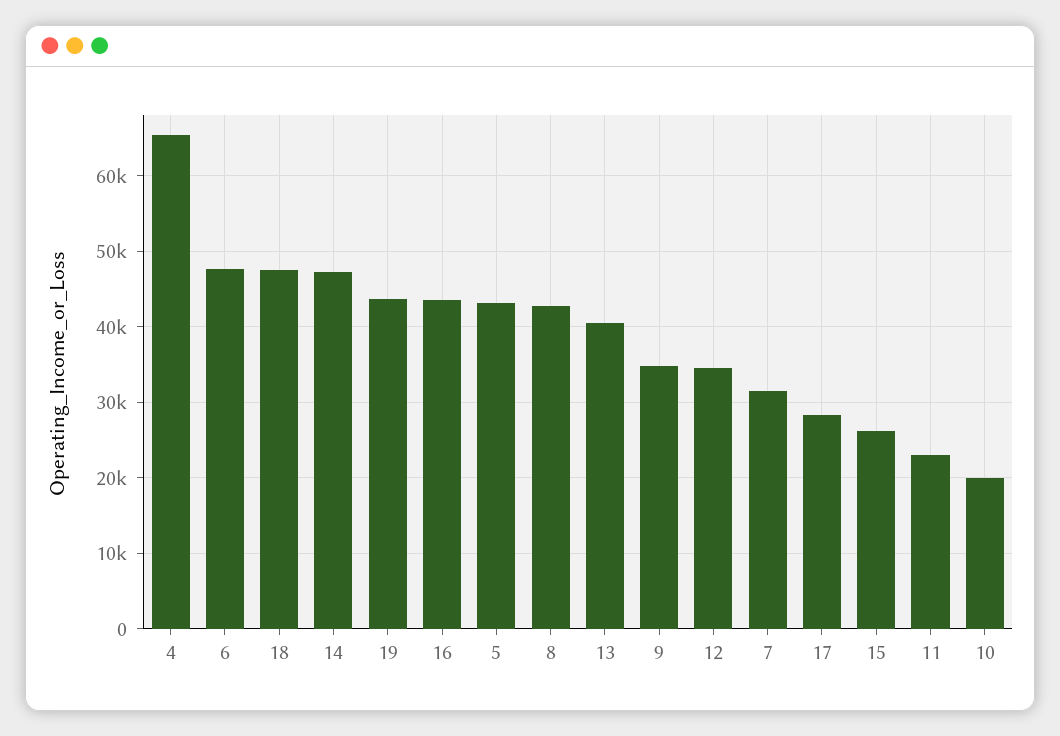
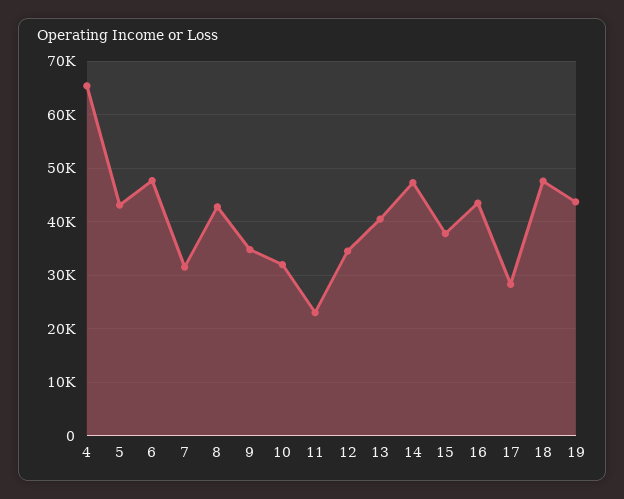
  {
    "4": 65000,
    "6": 48000,
    "18": 48000,
    "14": 47000,
    "19": 44000,
    "16": 44000,
    "5": 43000,
    "8": 43000,
    "13": 41000,
    "9": 35000,
    "12": 35000,
    "7": 32000,
    "17": 28000,
-   "15": 26000,
+   "15": 38000,
    "11": 23000,
-   "10": 20000
+   "10": 32000
  }

